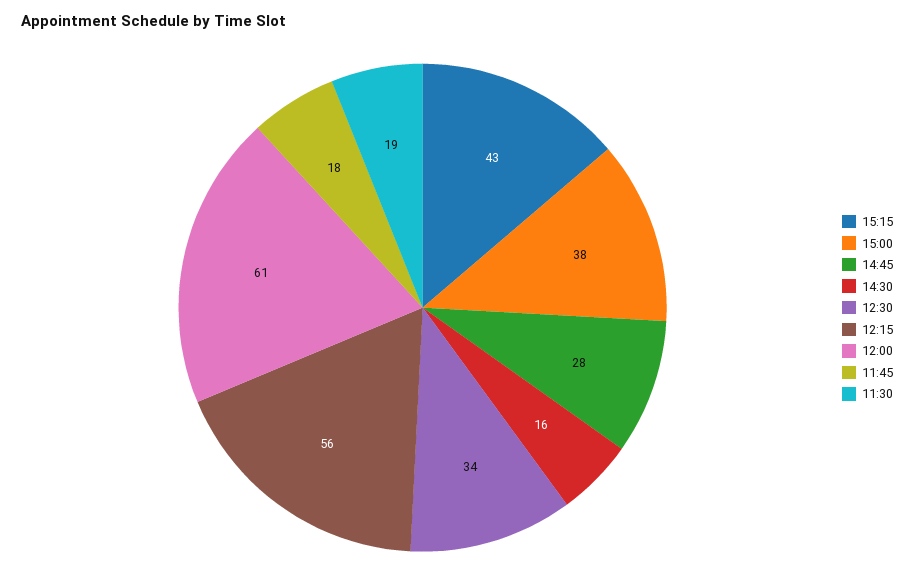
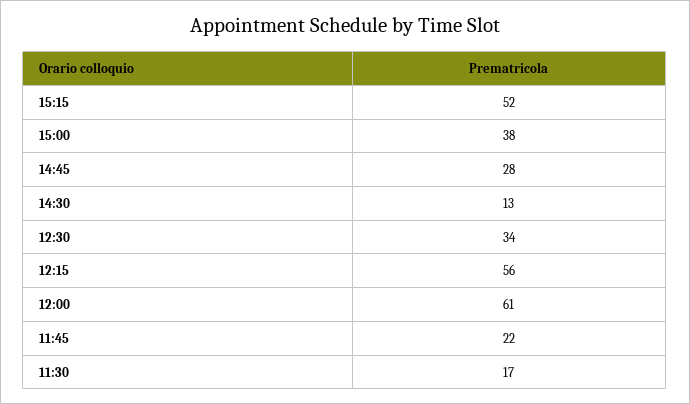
  {
-   "15:15": 43,
+   "15:15": 52,
    "15:00": 38,
    "14:45": 28,
-   "14:30": 16,
+   "14:30": 13,
    "12:30": 34,
    "12:15": 56,
    "12:00": 61,
-   "11:45": 18,
+   "11:45": 22,
-   "11:30": 19
+   "11:30": 17
  }

